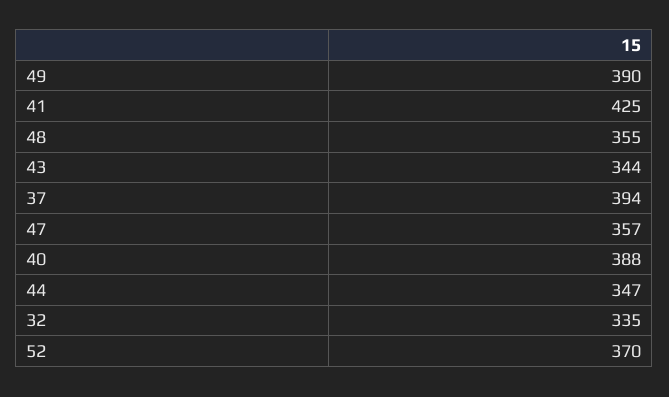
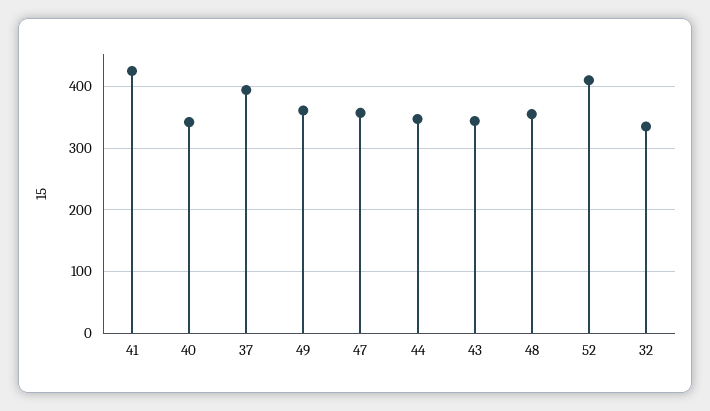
  {
-   "49": 390,
+   "49": 360,
    "41": 425,
    "48": 355,
    "43": 344,
    "37": 394,
    "47": 357,
-   "40": 388,
+   "40": 340,
    "44": 347,
    "32": 335,
-   "52": 370
+   "52": 410
  }

